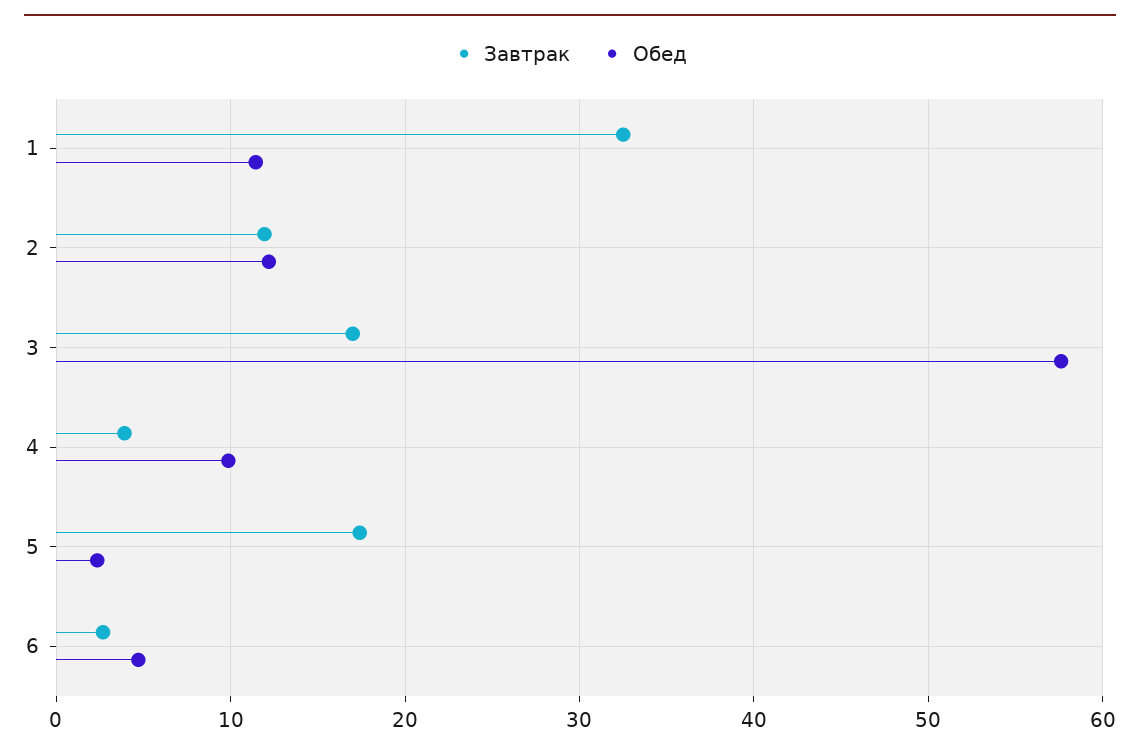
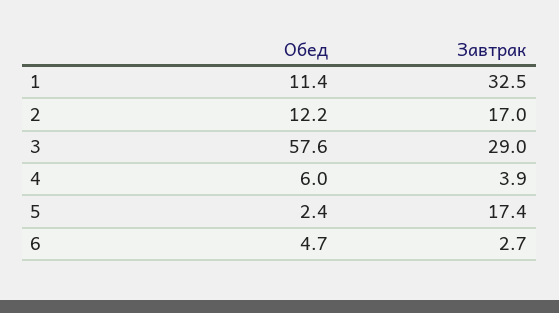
  {
    "Завтрак": {
      "1": 32.5,
-     "2": 12,
+     "2": 17,
-     "3": 17,
+     "3": 29,
      "4": 3.9,
      "5": 17.4,
      "6": 2.7
    },
    "Обед": {
      "1": 11.4,
      "2": 12.2,
      "3": 57.6,
-     "4": 10,
+     "4": 6,
      "5": 2.4,
      "6": 4.7
    }
  }

